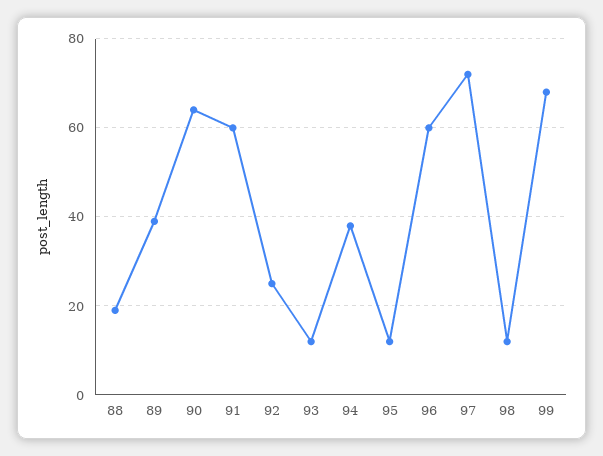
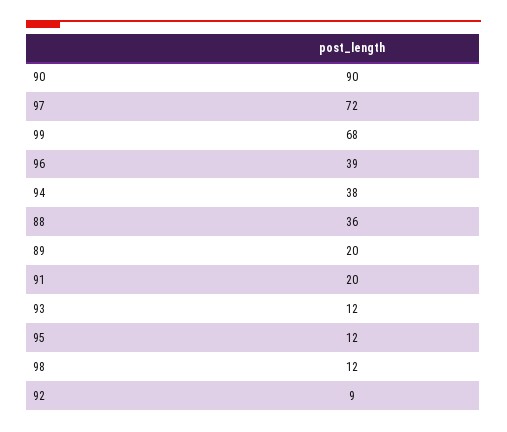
  {
-   "88": 20,
+   "88": 36,
-   "89": 40,
+   "89": 20,
-   "90": 65,
+   "90": 90,
-   "91": 60,
+   "91": 20,
-   "92": 25,
+   "92": 9,
    "93": 12,
    "94": 38,
    "95": 12,
-   "96": 60,
+   "96": 39,
    "97": 72,
    "98": 12,
    "99": 68
  }

